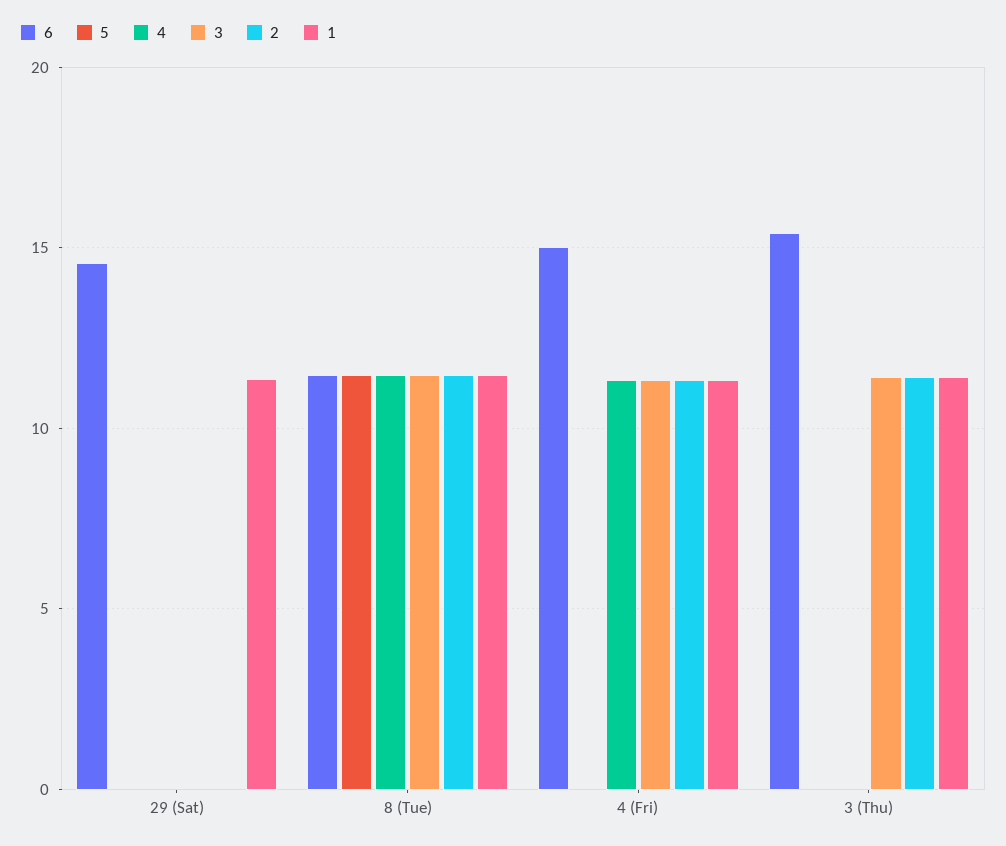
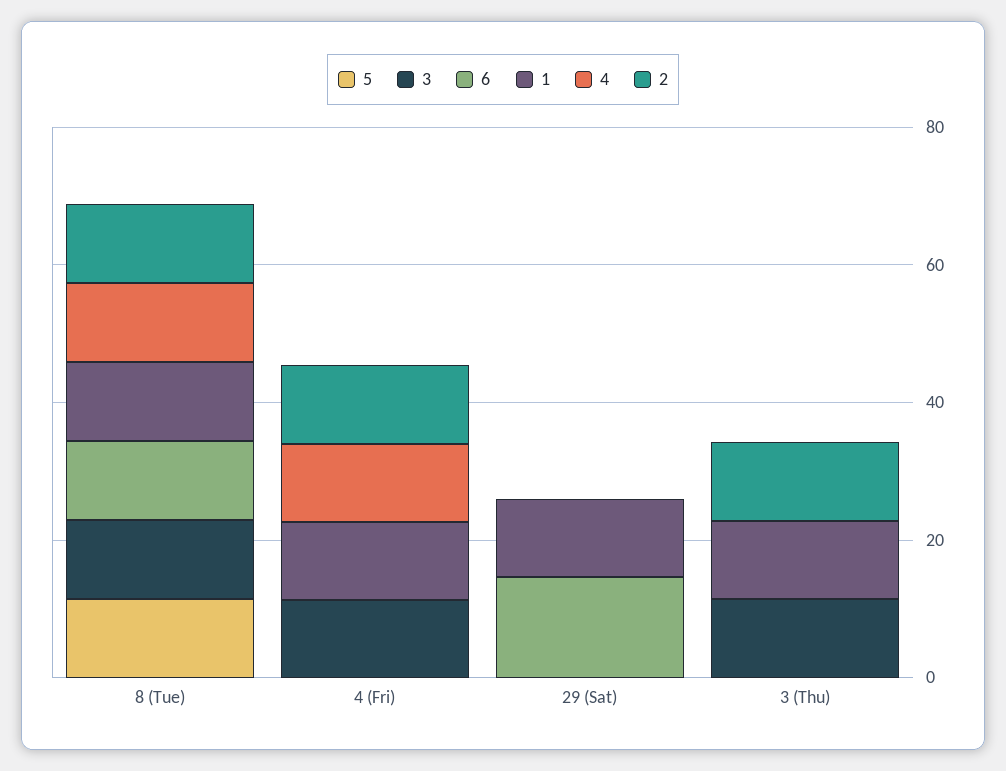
  {
    "6": {
      "29 (Sat)": 14.5,
      "8 (Tue)": 11.5,
-     "4 (Fri)": 15,
+     "4 (Fri)": 0,
-     "3 (Thu)": 15.5
+     "3 (Thu)": 0
    },
    "5": {
      "29 (Sat)": 0,
      "8 (Tue)": 11.5,
      "4 (Fri)": 0,
      "3 (Thu)": 0
    },
    "4": {
      "29 (Sat)": 0,
      "8 (Tue)": 11.5,
      "4 (Fri)": 11.5,
      "3 (Thu)": 0
    },
    "3": {
      "29 (Sat)": 0,
      "8 (Tue)": 11.5,
      "4 (Fri)": 11.5,
      "3 (Thu)": 11.5
    },
    "2": {
      "29 (Sat)": 0,
      "8 (Tue)": 11.5,
      "4 (Fri)": 11.5,
      "3 (Thu)": 11.5
    },
    "1": {
      "29 (Sat)": 11.5,
      "8 (Tue)": 11.5,
      "4 (Fri)": 11.5,
      "3 (Thu)": 11.5
    }
  }

